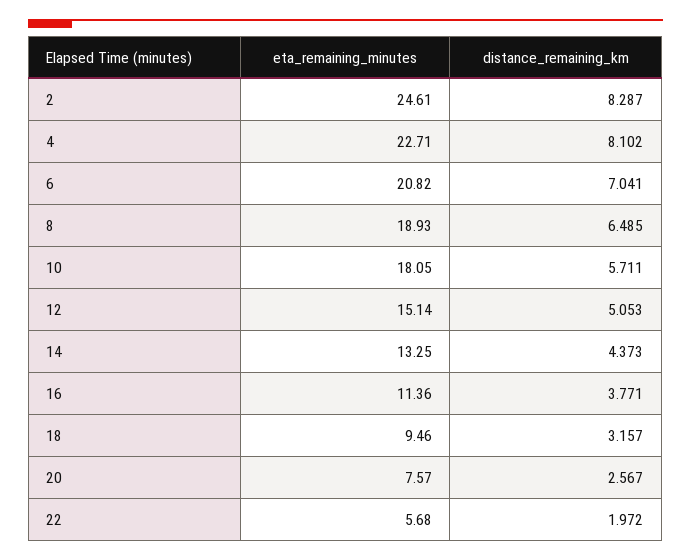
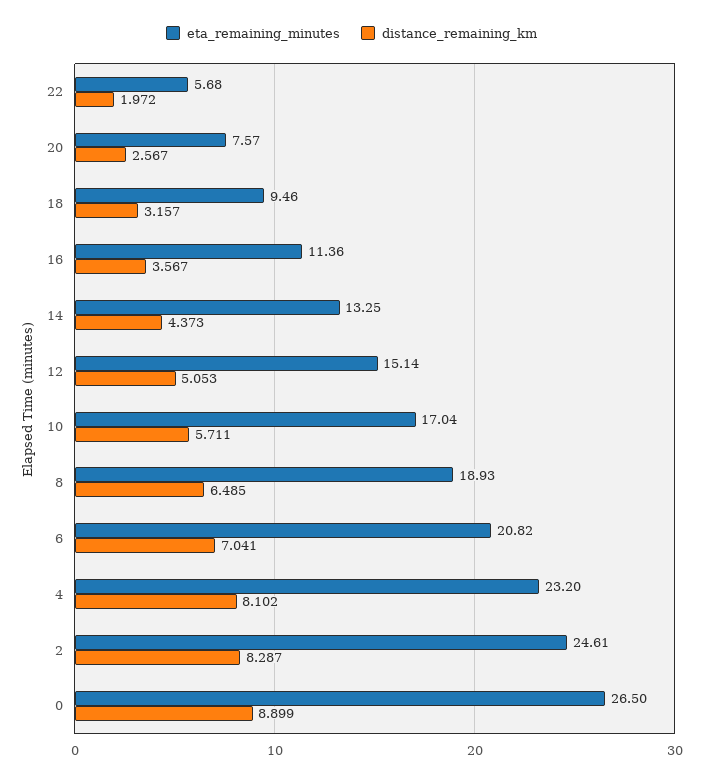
  {
    "eta_remaining_minutes": {
      "2": 24.61,
-     "4": 22.71,
+     "4": 23.2,
      "6": 20.82,
      "8": 18.93,
-     "10": 18.05,
+     "10": 17.04,
      "12": 15.14,
      "14": 13.25,
      "16": 11.36,
      "18": 9.46,
      "20": 7.57,
-     "22": 5.68
+     "22": 5.68,
+     "0": 26.5
    },
    "distance_remaining_km": {
      "2": 8.287,
      "4": 8.102,
      "6": 7.041,
      "8": 6.485,
      "10": 5.711,
      "12": 5.053,
      "14": 4.373,
-     "16": 3.771,
+     "16": 3.567,
      "18": 3.157,
      "20": 2.567,
-     "22": 1.972
+     "22": 1.972,
+     "0": 8.899
    }
  }

